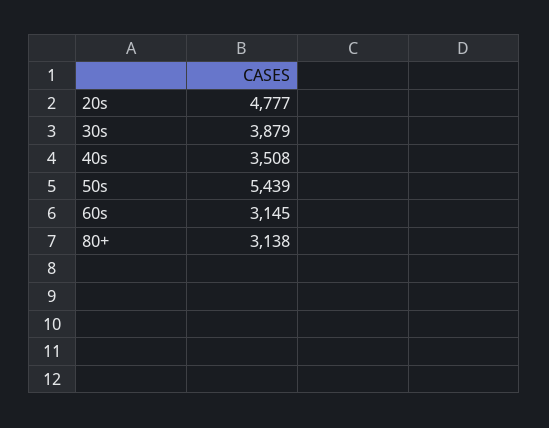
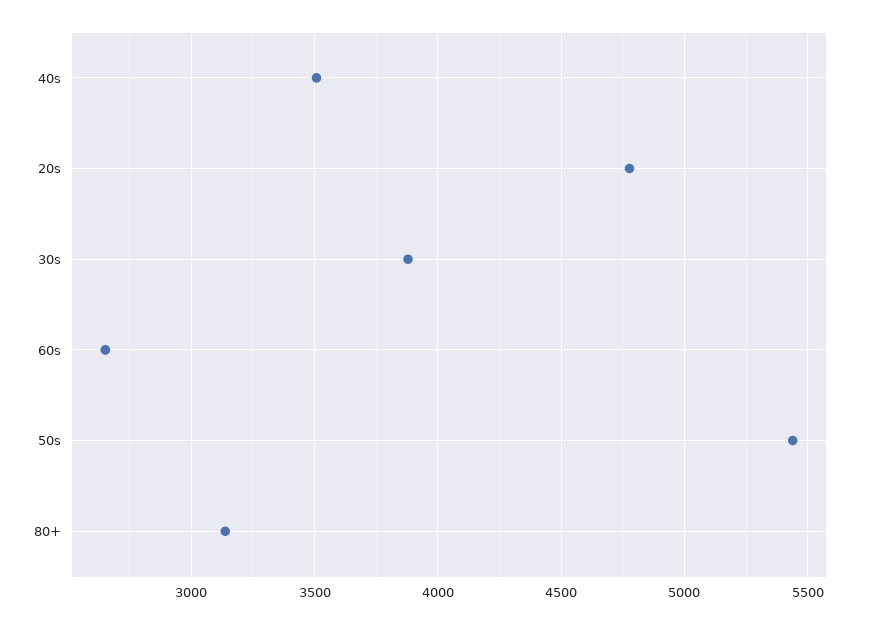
  {
    "20s": 4777,
    "30s": 3879,
    "40s": 3508,
    "50s": 5439,
-   "60s": 3145,
+   "60s": 2650,
    "80+": 3138
  }

